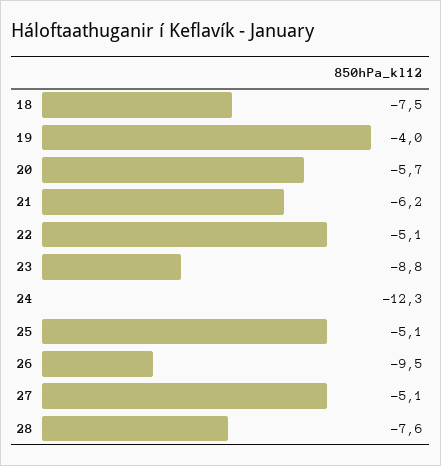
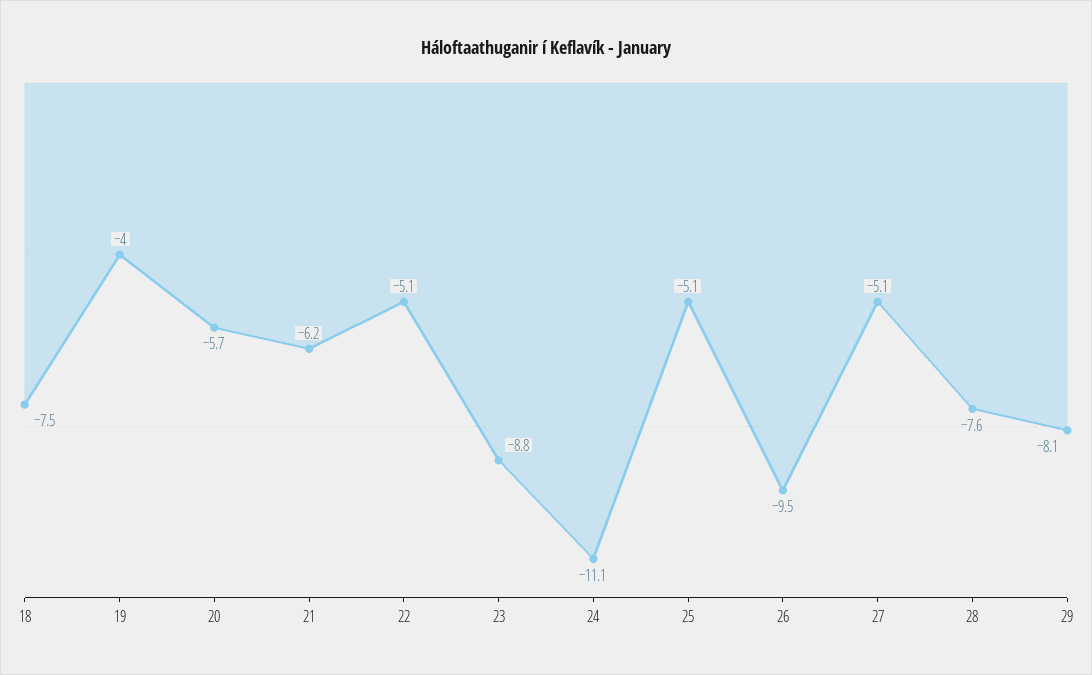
  {
    "18": -7.5,
    "19": -4,
    "20": -5.7,
    "21": -6.2,
    "22": -5.1,
    "23": -8.8,
-   "24": -12.3,
+   "24": -11.1,
    "25": -5.1,
    "26": -9.5,
    "27": -5.1,
-   "28": -7.6
+   "28": -7.6,
+   "29": -8.1
  }

